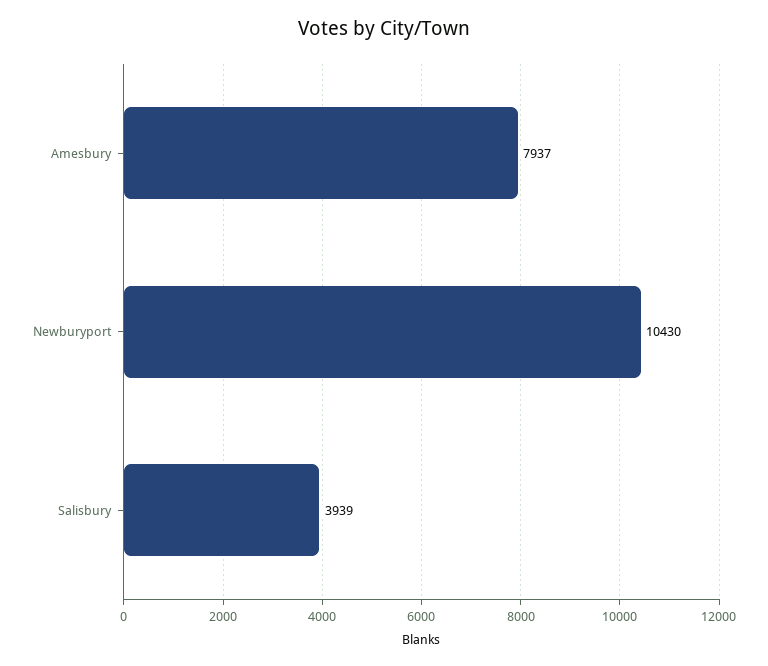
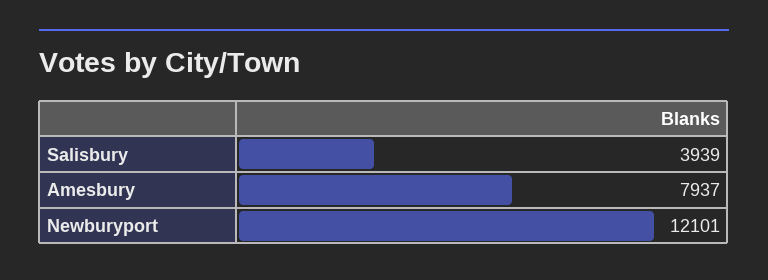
  {
    "Amesbury": 7937,
-   "Newburyport": 10430,
+   "Newburyport": 12101,
    "Salisbury": 3939
  }

